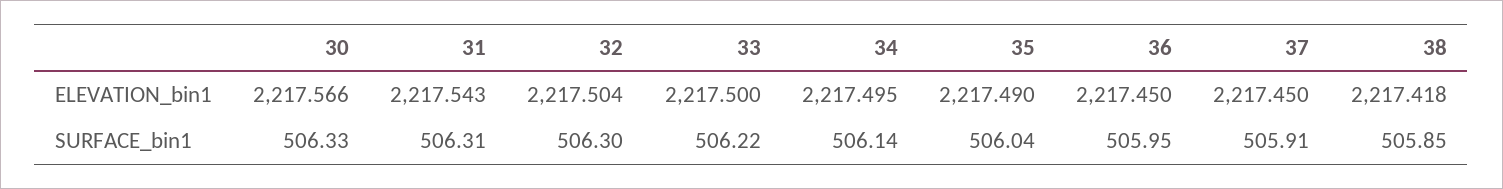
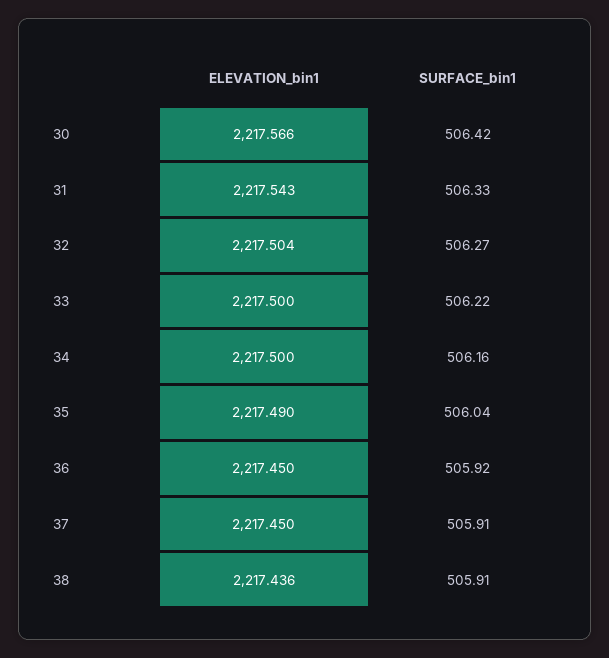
  {
    "30": {
      "ELEVATION_bin1": 2217.566,
-     "SURFACE_bin1": 506.33
+     "SURFACE_bin1": 506.42
    },
    "31": {
      "ELEVATION_bin1": 2217.543,
-     "SURFACE_bin1": 506.31
+     "SURFACE_bin1": 506.33
    },
    "32": {
      "ELEVATION_bin1": 2217.504,
-     "SURFACE_bin1": 506.3
+     "SURFACE_bin1": 506.27
    },
    "33": {
      "ELEVATION_bin1": 2217.5,
      "SURFACE_bin1": 506.22
    },
    "34": {
-     "ELEVATION_bin1": 2217.495,
+     "ELEVATION_bin1": 2217.5,
-     "SURFACE_bin1": 506.14
+     "SURFACE_bin1": 506.16
    },
    "35": {
      "ELEVATION_bin1": 2217.49,
      "SURFACE_bin1": 506.04
    },
    "36": {
      "ELEVATION_bin1": 2217.45,
-     "SURFACE_bin1": 505.95
+     "SURFACE_bin1": 505.92
    },
    "37": {
      "ELEVATION_bin1": 2217.45,
      "SURFACE_bin1": 505.91
    },
    "38": {
-     "ELEVATION_bin1": 2217.418,
+     "ELEVATION_bin1": 2217.436,
-     "SURFACE_bin1": 505.85
+     "SURFACE_bin1": 505.91
    }
  }

